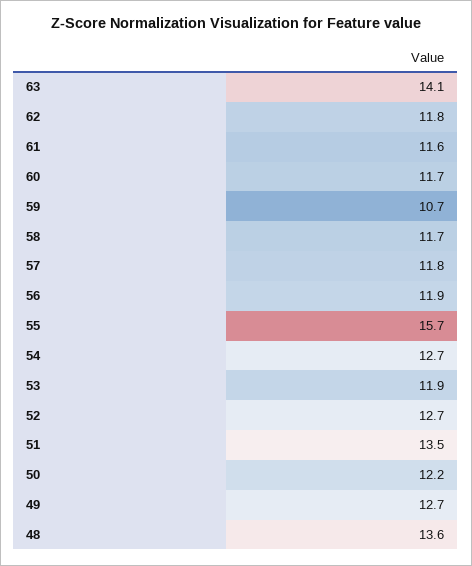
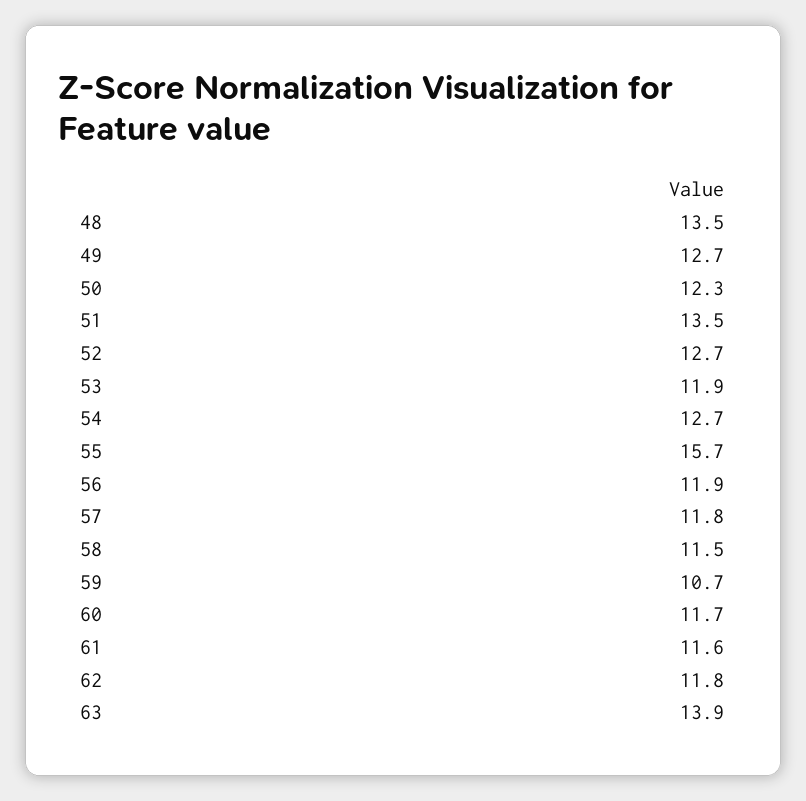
  {
-   "63": 14.1,
+   "63": 13.9,
    "62": 11.8,
    "61": 11.6,
    "60": 11.7,
    "59": 10.7,
-   "58": 11.7,
+   "58": 11.5,
    "57": 11.8,
    "56": 11.9,
    "55": 15.7,
    "54": 12.7,
    "53": 11.9,
    "52": 12.7,
    "51": 13.5,
-   "50": 12.2,
+   "50": 12.3,
    "49": 12.7,
-   "48": 13.6
+   "48": 13.5
  }

